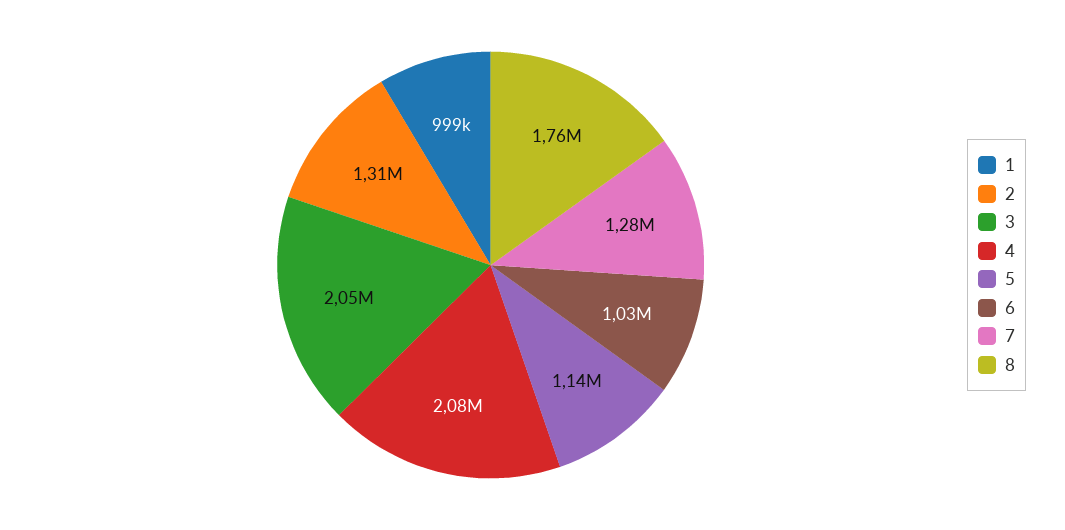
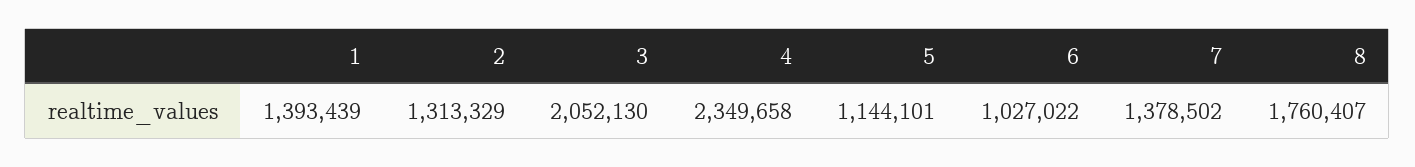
  {
-   "1": 999000,
+   "1": 1393439,
    "2": 1313329,
    "3": 2052130,
-   "4": 2080000,
+   "4": 2349658,
    "5": 1144101,
    "6": 1027022,
-   "7": 1280000,
+   "7": 1378502,
    "8": 1760407
  }

